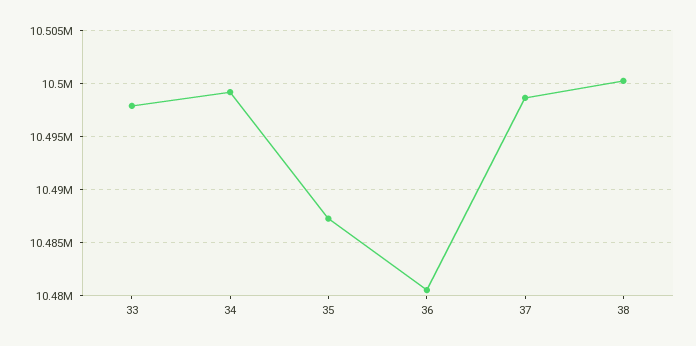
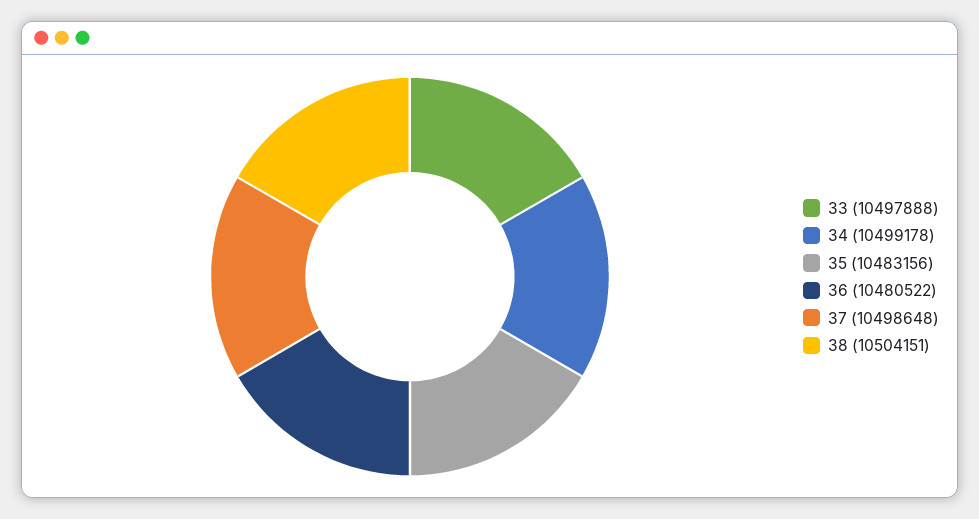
  {
    "33": 10497888,
    "34": 10499178,
-   "35": 10487000,
+   "35": 10483156,
    "36": 10480522,
    "37": 10498648,
-   "38": 10500000
+   "38": 10504151
  }

